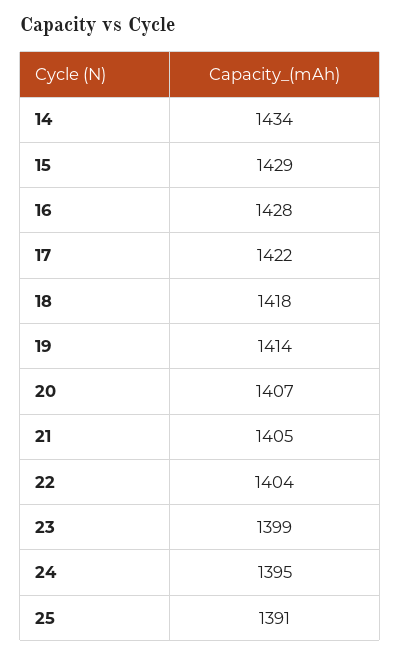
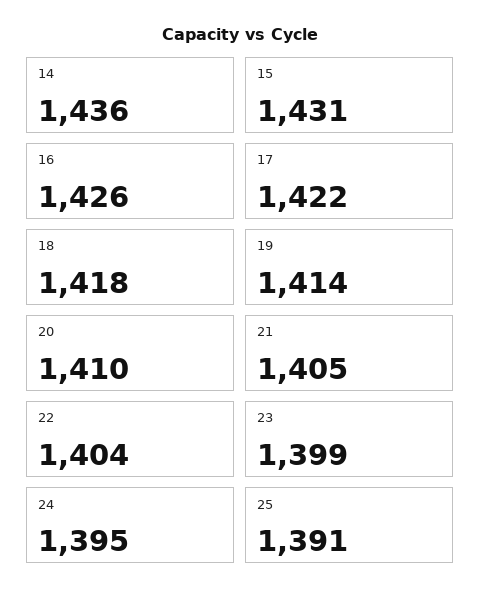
  {
-   "14": 1434,
+   "14": 1436,
-   "15": 1429,
+   "15": 1431,
-   "16": 1428,
+   "16": 1426,
    "17": 1422,
    "18": 1418,
    "19": 1414,
-   "20": 1407,
+   "20": 1410,
    "21": 1405,
    "22": 1404,
    "23": 1399,
    "24": 1395,
    "25": 1391
  }

